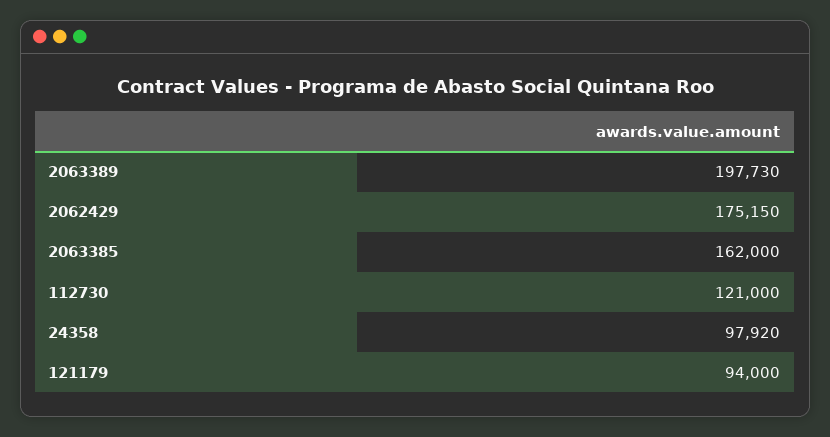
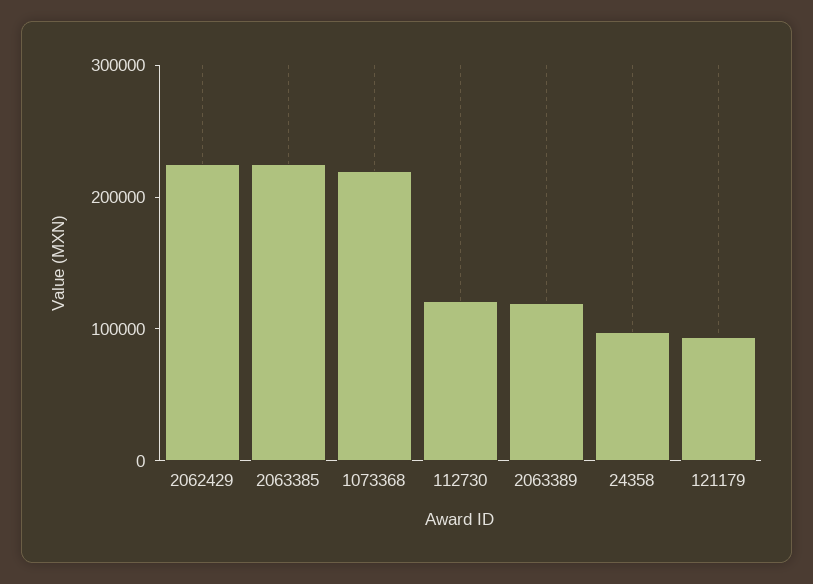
  {
-   "2063389": 197730,
+   "2063389": 120000,
-   "2062429": 175150,
+   "2062429": 220000,
-   "2063385": 162000,
+   "2063385": 220000,
    "112730": 121000,
    "24358": 97920,
-   "121179": 94000
+   "121179": 94000,
+   "1073368": 220000
  }

